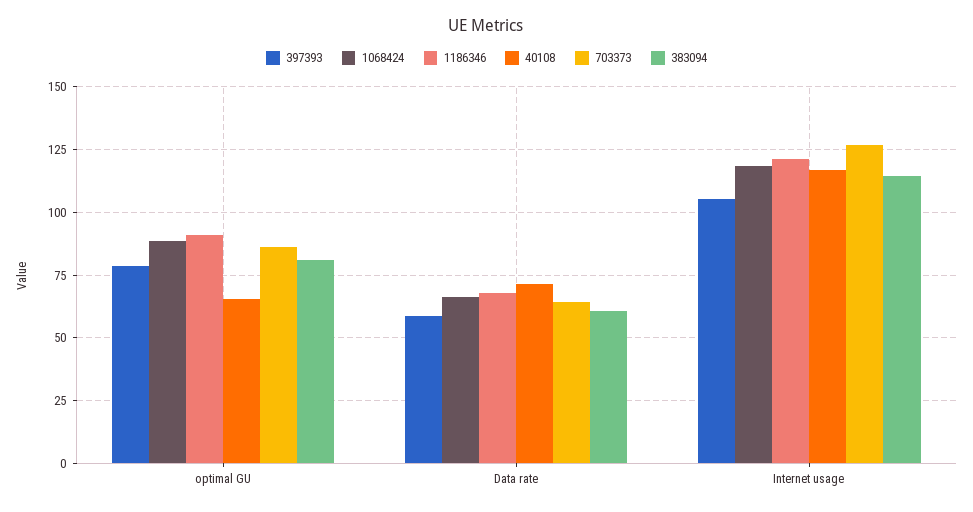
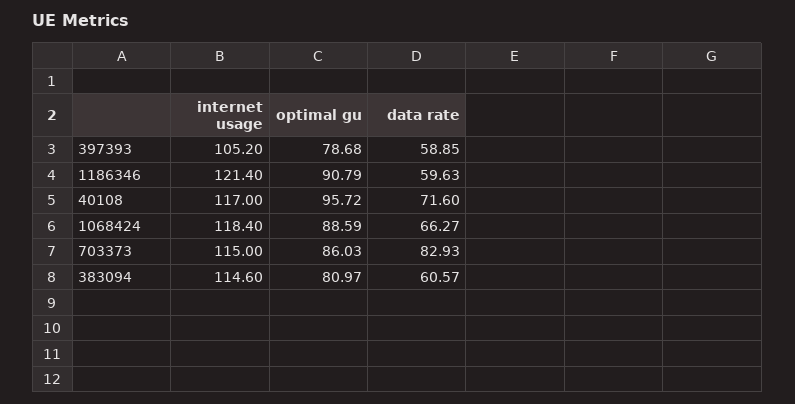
  {
    "397393": {
      "optimal GU": 78.68,
      "Data rate": 58.85,
      "Internet usage": 105.2
    },
    "1068424": {
      "optimal GU": 88.59,
      "Data rate": 66.27,
      "Internet usage": 118.4
    },
    "1186346": {
      "optimal GU": 90.79,
-     "Data rate": 67.5,
+     "Data rate": 59.63,
      "Internet usage": 121.4
    },
    "40108": {
-     "optimal GU": 65,
+     "optimal GU": 95.72,
      "Data rate": 71.6,
      "Internet usage": 117
    },
    "703373": {
      "optimal GU": 86.03,
-     "Data rate": 65,
+     "Data rate": 82.93,
-     "Internet usage": 127.5
+     "Internet usage": 115
    },
    "383094": {
      "optimal GU": 80.97,
      "Data rate": 60.57,
      "Internet usage": 114.6
    }
  }

